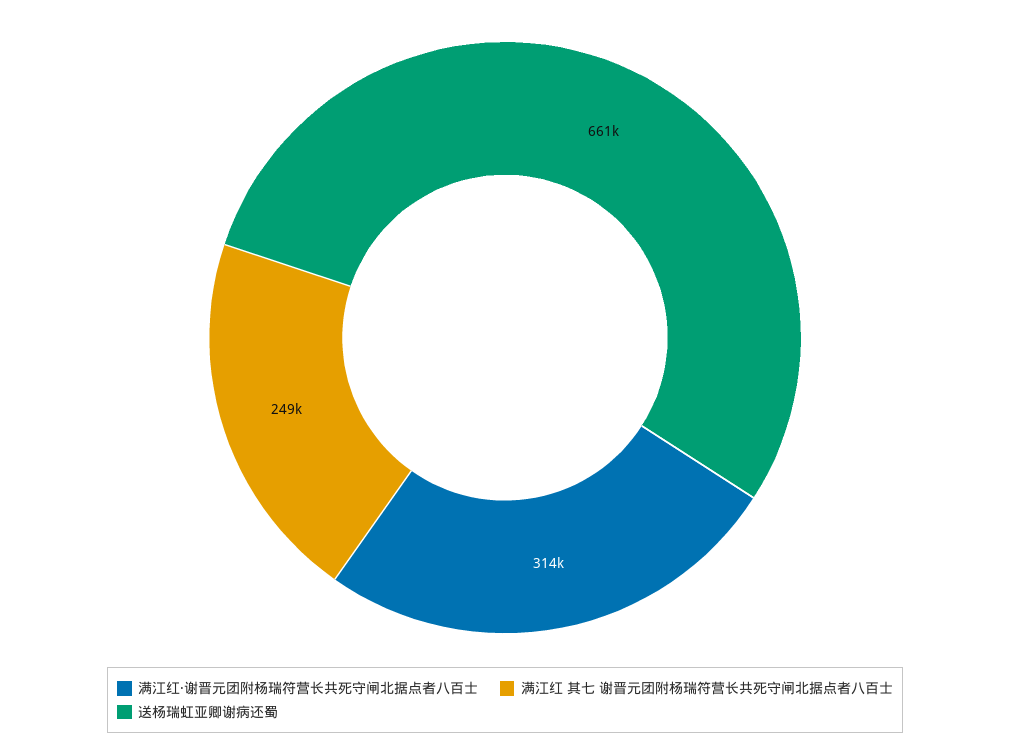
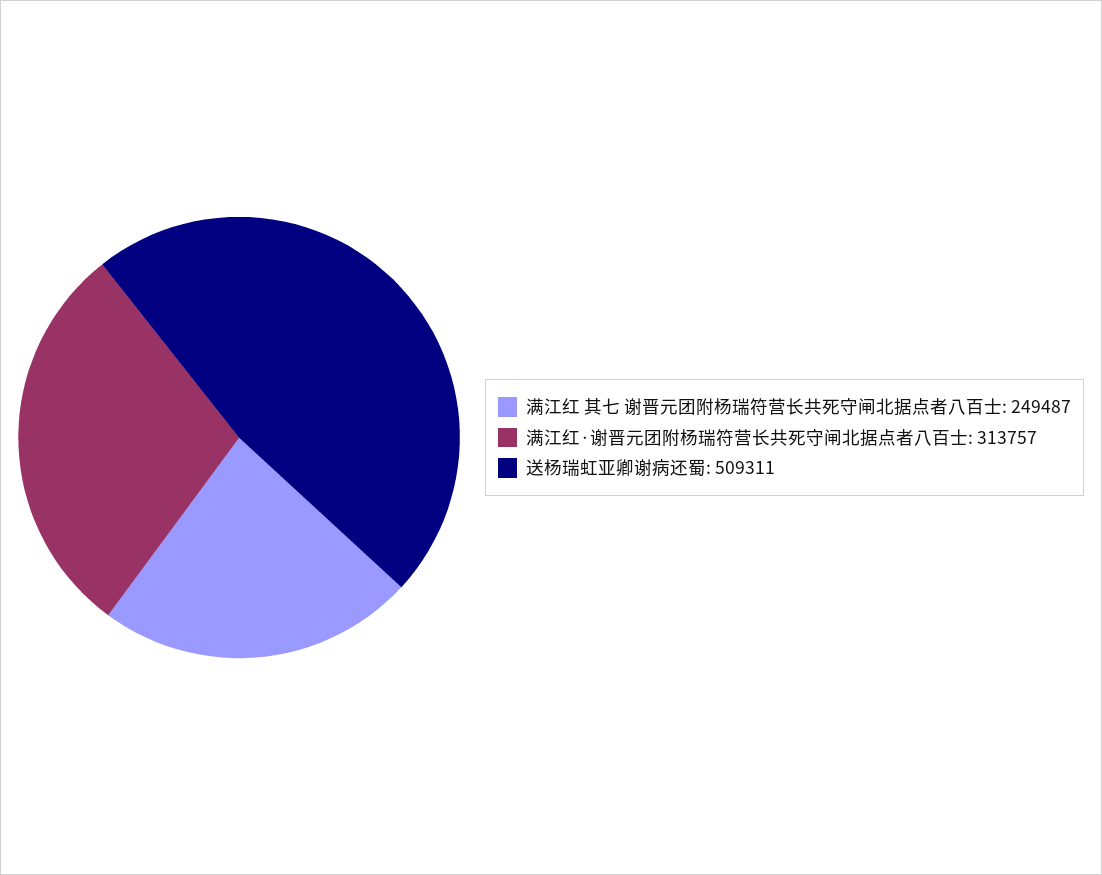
  {
    "满江红·谢晋元团附杨瑞符营长共死守闸北据点者八百士": 313757,
    "满江红 其七 谢晋元团附杨瑞符营长共死守闸北据点者八百士": 249487,
-   "送杨瑞虹亚卿谢病还蜀": 661000
+   "送杨瑞虹亚卿谢病还蜀": 509311
  }

